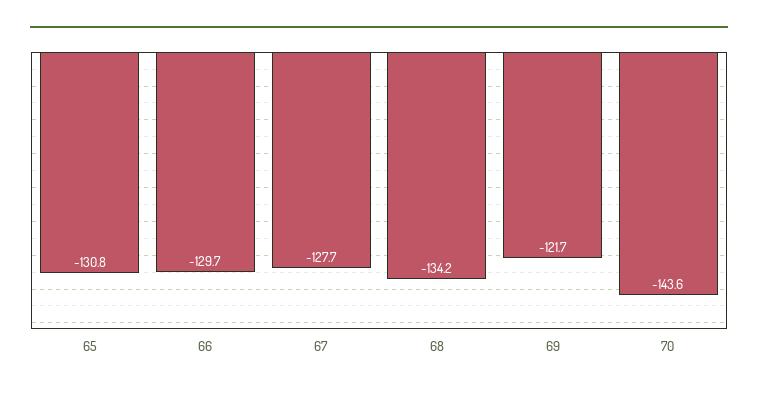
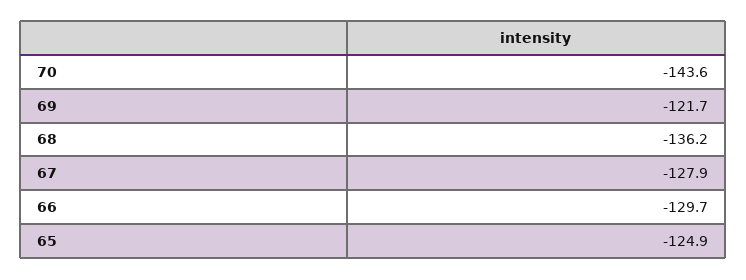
  {
-   "65": -130.8,
+   "65": -124.9,
    "66": -129.7,
-   "67": -127.7,
+   "67": -127.9,
-   "68": -134.2,
+   "68": -136.2,
    "69": -121.7,
    "70": -143.6
  }

